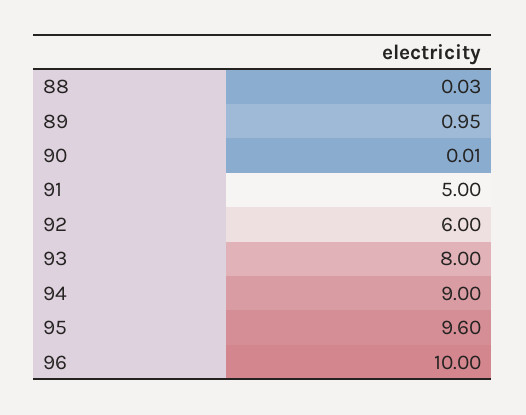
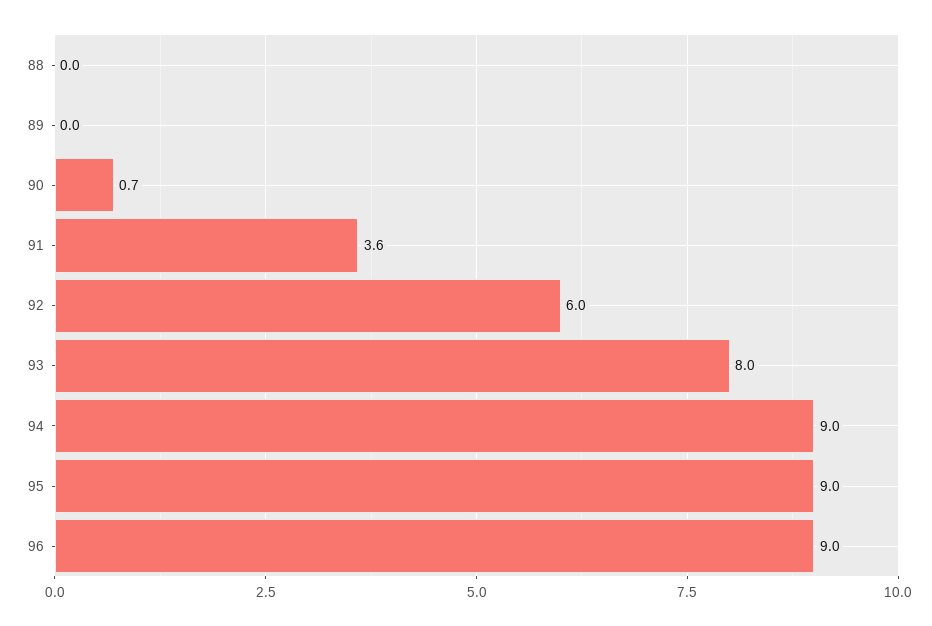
  {
    "88": 0.03,
-   "89": 0.95,
+   "89": 0,
-   "90": 0.01,
+   "90": 0.7,
-   "91": 5,
+   "91": 3.6,
    "92": 6,
    "93": 8,
    "94": 9,
-   "95": 9.6,
+   "95": 9,
-   "96": 10
+   "96": 9
  }

